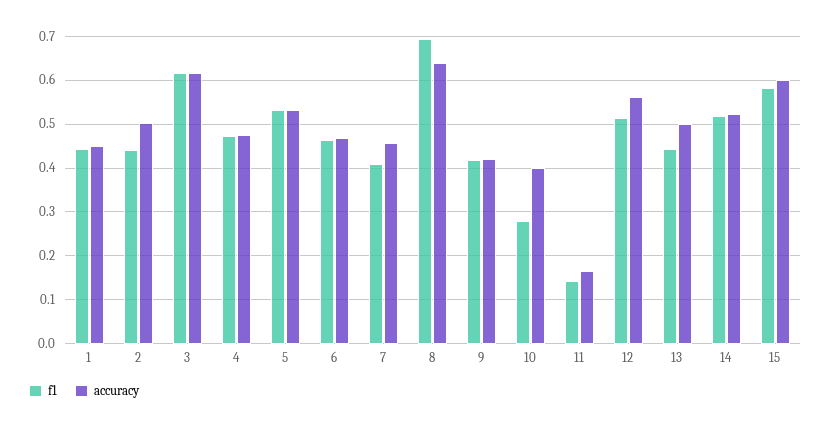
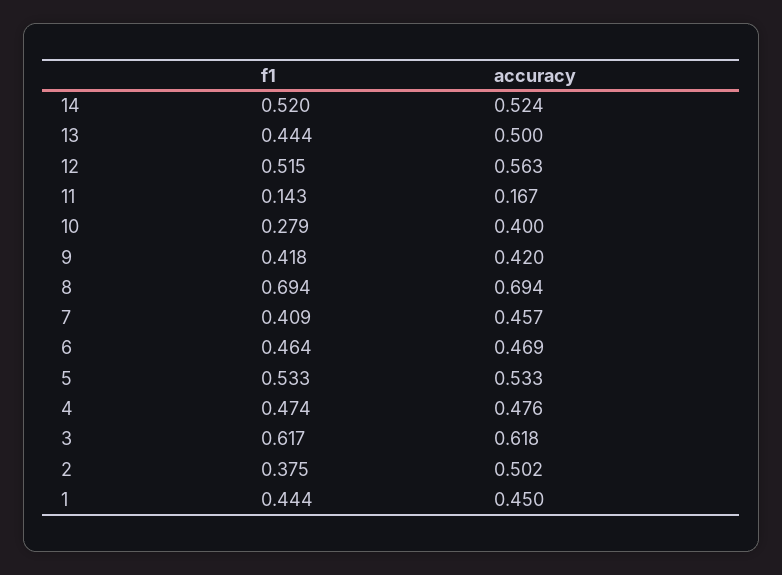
  {
    "f1": {
      "1": 0.444,
-     "2": 0.44,
+     "2": 0.375,
      "3": 0.617,
      "4": 0.474,
      "5": 0.533,
      "6": 0.464,
      "7": 0.409,
      "8": 0.694,
      "9": 0.418,
      "10": 0.279,
      "11": 0.143,
      "12": 0.515,
      "13": 0.444,
-     "14": 0.52,
+     "14": 0.52
-     "15": 0.58
    },
    "accuracy": {
      "1": 0.45,
      "2": 0.502,
      "3": 0.618,
      "4": 0.476,
      "5": 0.533,
      "6": 0.469,
      "7": 0.457,
-     "8": 0.64,
+     "8": 0.694,
      "9": 0.42,
      "10": 0.4,
      "11": 0.167,
      "12": 0.563,
      "13": 0.5,
-     "14": 0.524,
+     "14": 0.524
-     "15": 0.6
    }
  }

